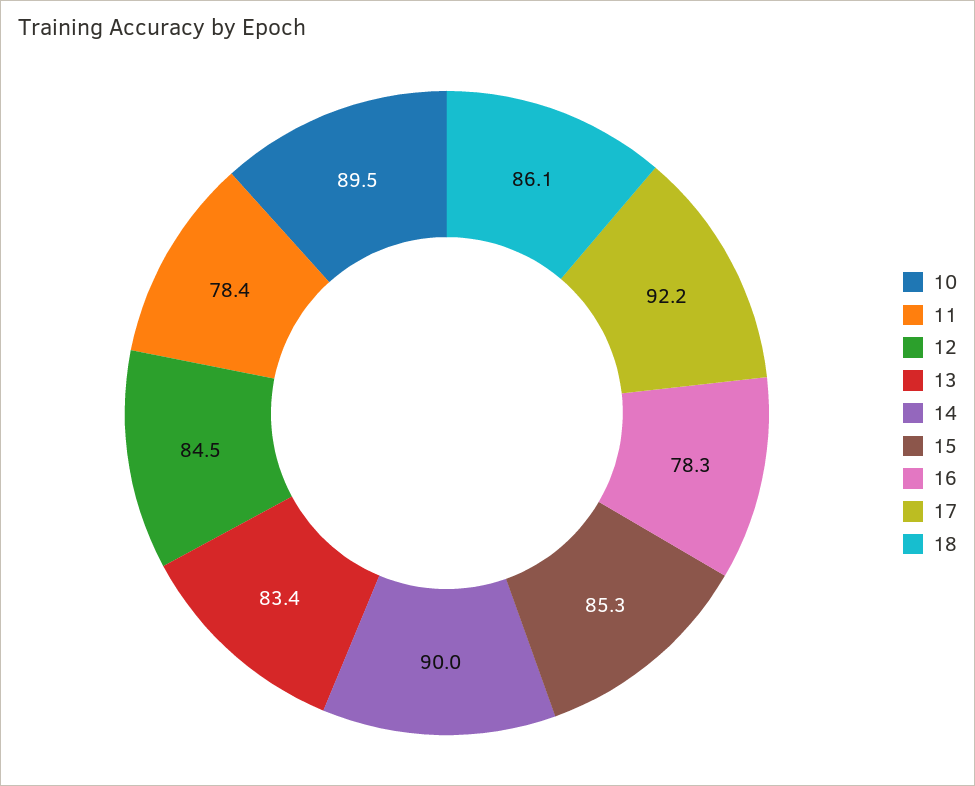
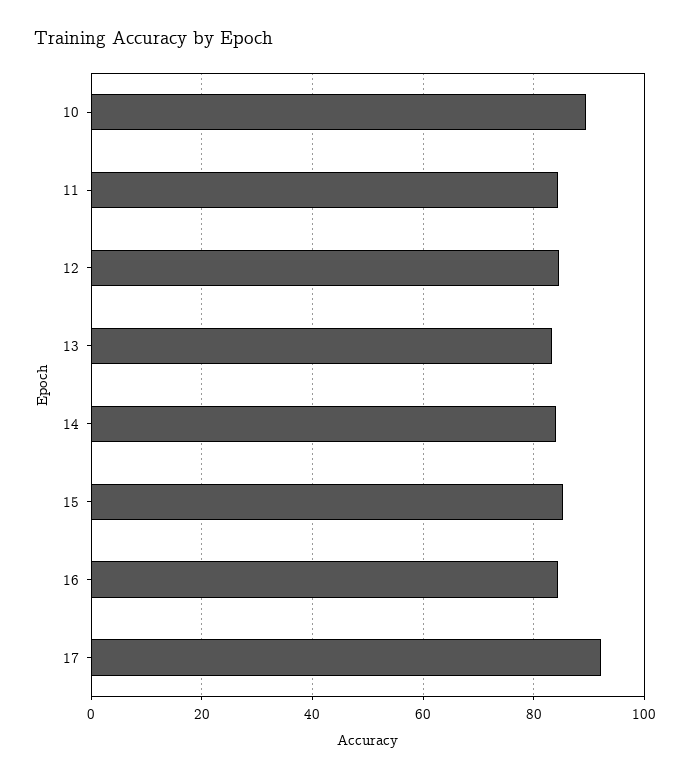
  {
    "10": 89.5,
-   "11": 78.4,
+   "11": 84,
    "12": 84.5,
    "13": 83.4,
-   "14": 90,
+   "14": 84,
    "15": 85.3,
-   "16": 78.3,
+   "16": 84,
-   "17": 92.2,
+   "17": 92.2
-   "18": 86.1
  }

